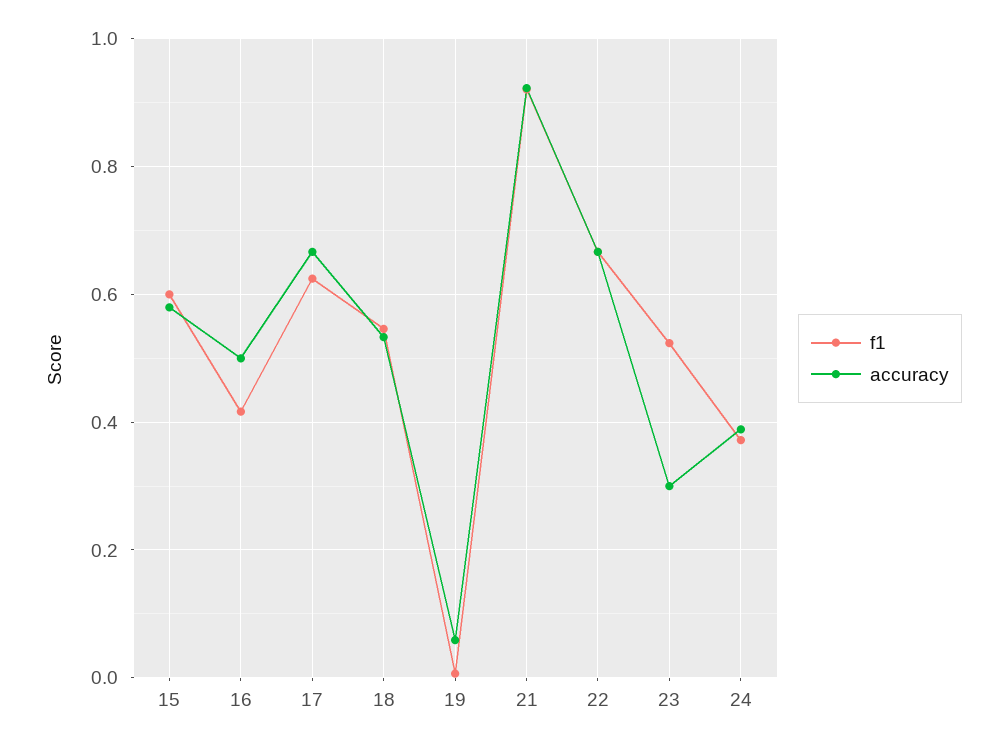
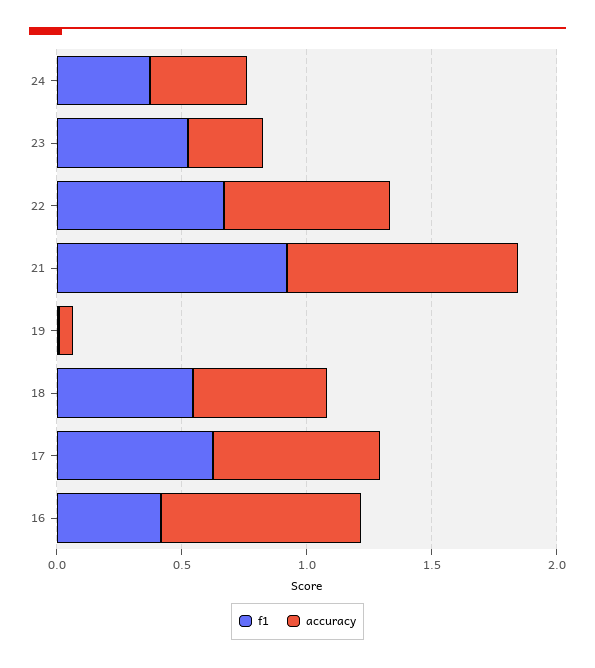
  {
    "f1": {
-     "15": 0.6,
      "16": 0.42,
      "17": 0.62,
      "18": 0.54,
      "19": 0,
      "21": 0.92,
      "22": 0.66,
      "23": 0.52,
      "24": 0.38
    },
    "accuracy": {
-     "15": 0.58,
-     "16": 0.5,
+     "16": 0.8,
      "17": 0.66,
      "18": 0.54,
      "19": 0.06,
      "21": 0.92,
      "22": 0.66,
      "23": 0.3,
      "24": 0.38
    }
  }

